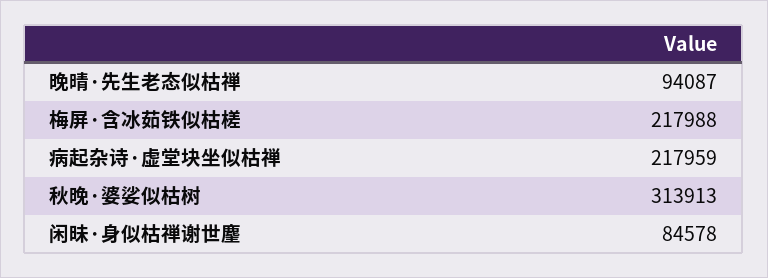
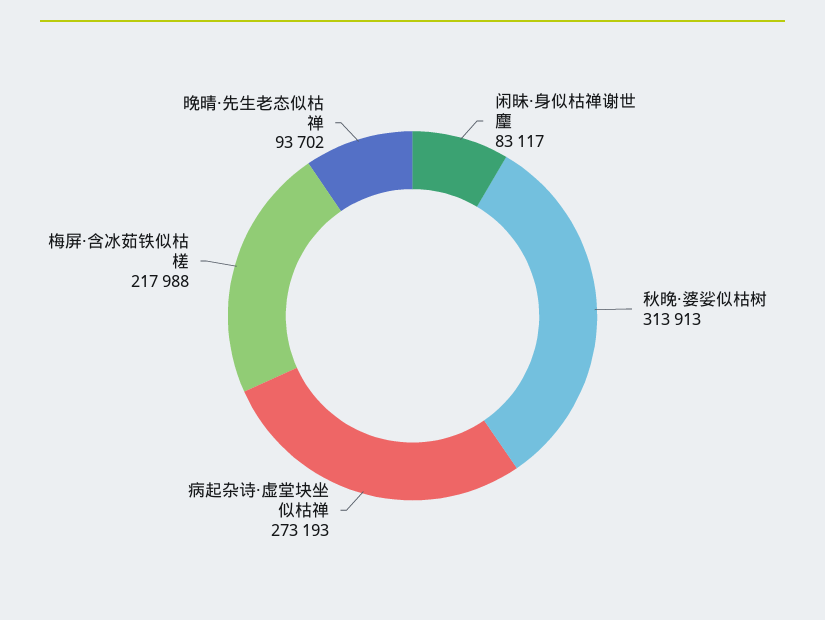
  {
-   "晚晴·先生老态似枯禅": 94087,
+   "晚晴·先生老态似枯禅": 93702,
    "梅屏·含冰茹铁似枯槎": 217988,
-   "病起杂诗·虚堂块坐似枯禅": 217959,
+   "病起杂诗·虚堂块坐似枯禅": 273193,
    "秋晚·婆娑似枯树": 313913,
-   "闲昧·身似枯禅谢世麈": 84578
+   "闲昧·身似枯禅谢世麈": 83117
  }

